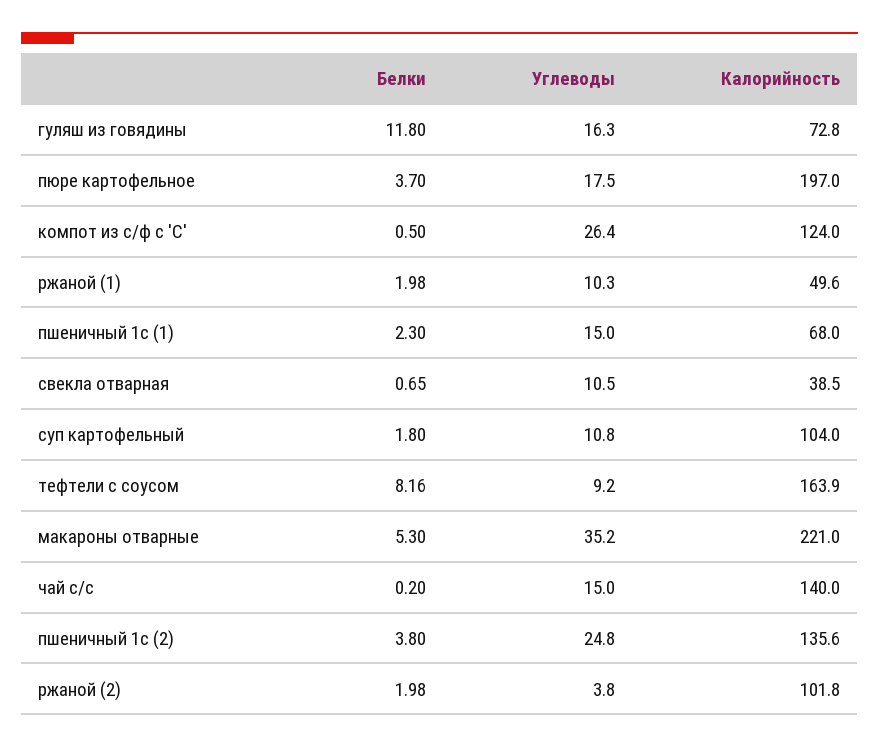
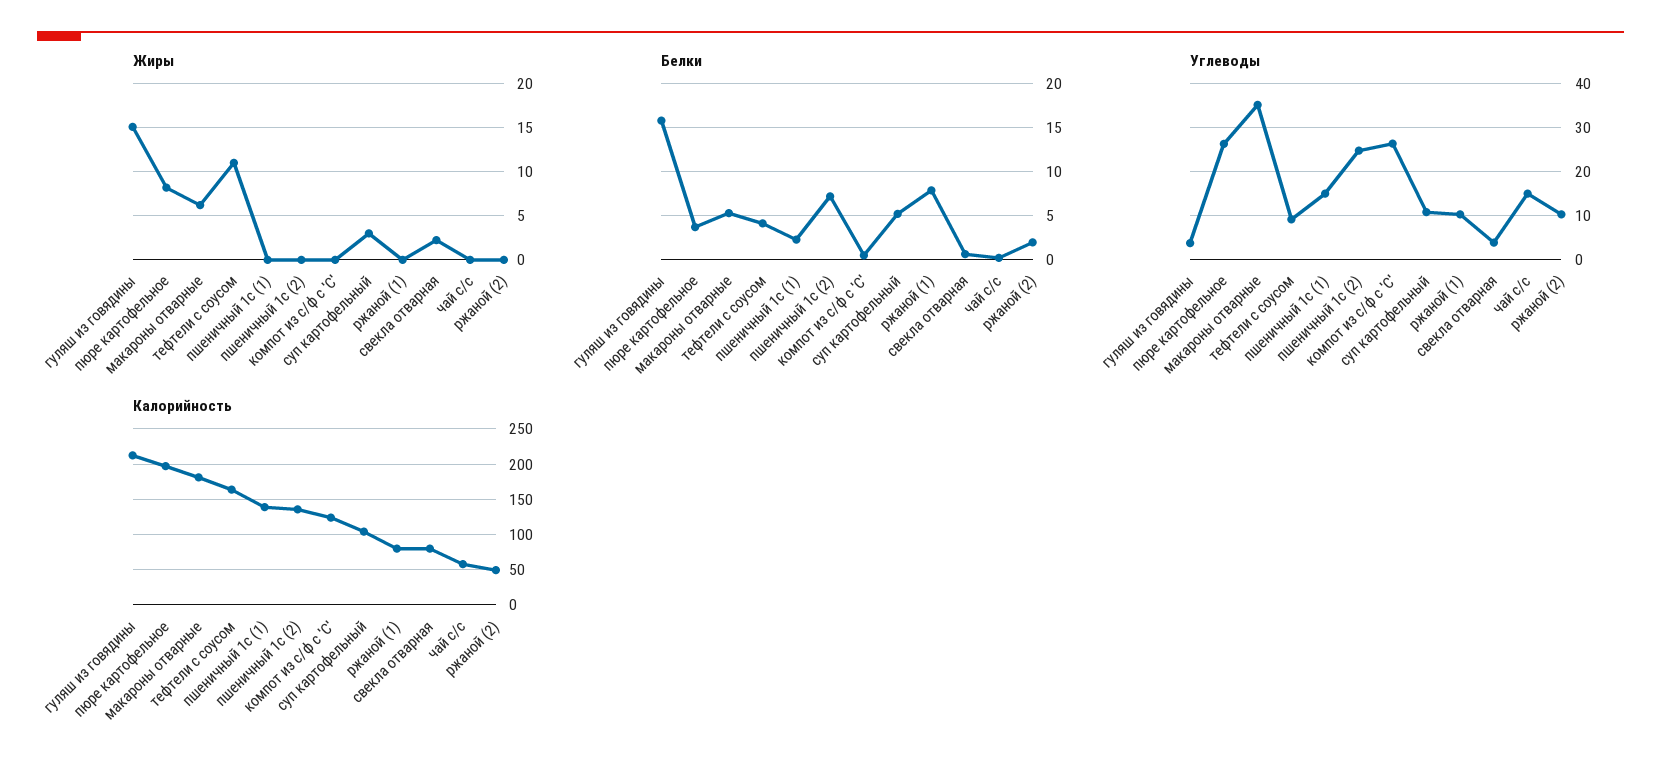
  {
    "Белки": {
-     "гуляш из говядины": 11.8,
+     "гуляш из говядины": 16,
      "пюре картофельное": 3.7,
      "компот из с/ф с 'С'": 0.5,
-     "ржаной (1)": 1.98,
+     "ржаной (1)": 8,
      "пшеничный 1с (1)": 2.3,
      "свекла отварная": 0.65,
-     "суп картофельный": 1.8,
+     "суп картофельный": 5,
-     "тефтели с соусом": 8.16,
+     "тефтели с соусом": 4,
      "макароны отварные": 5.3,
      "чай с/с": 0.2,
-     "пшеничный 1с (2)": 3.8,
+     "пшеничный 1с (2)": 7,
      "ржаной (2)": 1.98
    },
    "Углеводы": {
-     "гуляш из говядины": 16.3,
+     "гуляш из говядины": 4,
-     "пюре картофельное": 17.5,
+     "пюре картофельное": 26,
      "компот из с/ф с 'С'": 26.4,
      "ржаной (1)": 10.3,
      "пшеничный 1с (1)": 15,
-     "свекла отварная": 10.5,
+     "свекла отварная": 4,
      "суп картофельный": 10.8,
      "тефтели с соусом": 9.2,
      "макароны отварные": 35.2,
      "чай с/с": 15,
      "пшеничный 1с (2)": 24.8,
-     "ржаной (2)": 3.8
+     "ржаной (2)": 10
    },
    "Калорийность": {
-     "гуляш из говядины": 72.8,
+     "гуляш из говядины": 210,
      "пюре картофельное": 197,
      "компот из с/ф с 'С'": 124,
-     "ржаной (1)": 49.6,
+     "ржаной (1)": 80,
-     "пшеничный 1с (1)": 68,
+     "пшеничный 1с (1)": 140,
-     "свекла отварная": 38.5,
+     "свекла отварная": 80,
      "суп картофельный": 104,
      "тефтели с соусом": 163.9,
-     "макароны отварные": 221,
+     "макароны отварные": 180,
-     "чай с/с": 140,
+     "чай с/с": 60,
      "пшеничный 1с (2)": 135.6,
-     "ржаной (2)": 101.8
+     "ржаной (2)": 50
-   }
+   },
+   "Жиры": {
+     "гуляш из говядины": 15,
+     "пюре картофельное": 8,
+     "макароны отварные": 6,
+     "тефтели с соусом": 11,
+     "пшеничный 1с (1)": 0,
+     "пшеничный 1с (2)": 0,
+     "компот из с/ф с 'С'": 0,
+     "суп картофельный": 3,
+     "ржаной (1)": 0,
+     "свекла отварная": 2,
+     "чай с/с": 0,
+     "ржаной (2)": 0
+   }
  }

